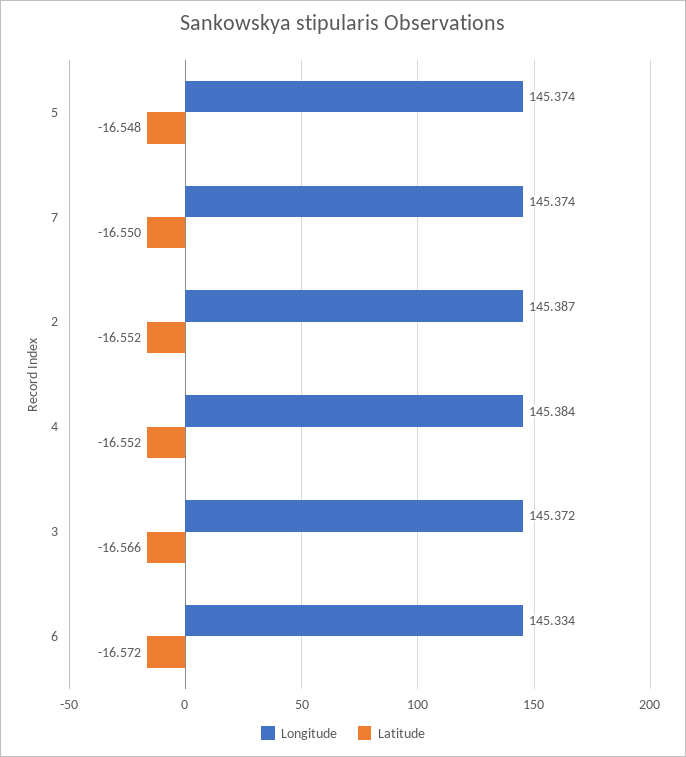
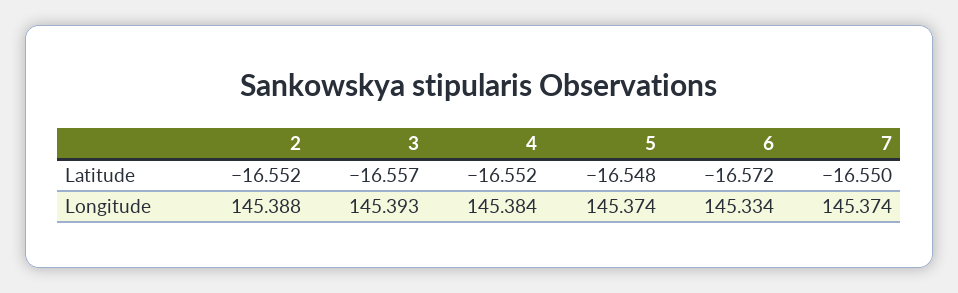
  {
    "Longitude": {
      "5": 145.374,
      "7": 145.374,
-     "2": 145.387,
+     "2": 145.388,
      "4": 145.384,
-     "3": 145.372,
+     "3": 145.393,
      "6": 145.334
    },
    "Latitude": {
      "5": -16.548,
      "7": -16.55,
      "2": -16.552,
      "4": -16.552,
-     "3": -16.566,
+     "3": -16.557,
      "6": -16.572
    }
  }

